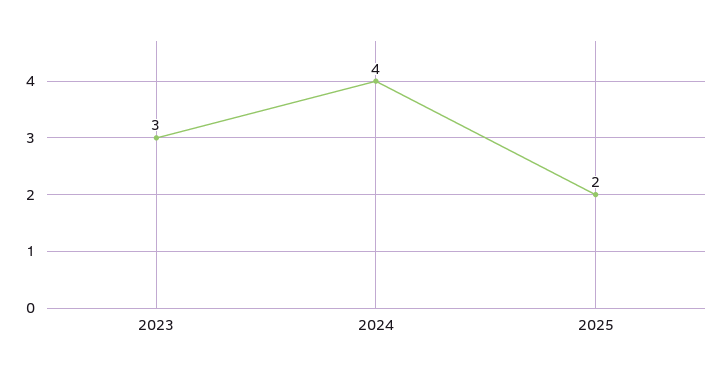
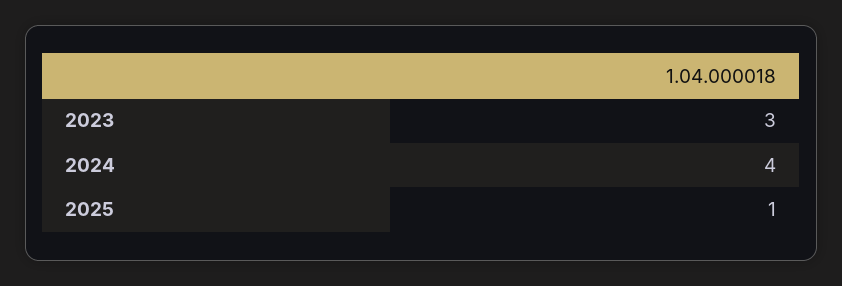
  {
    "2023": 3,
    "2024": 4,
-   "2025": 2
+   "2025": 1
  }

